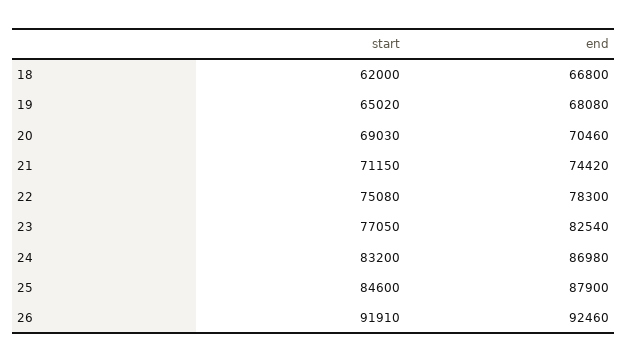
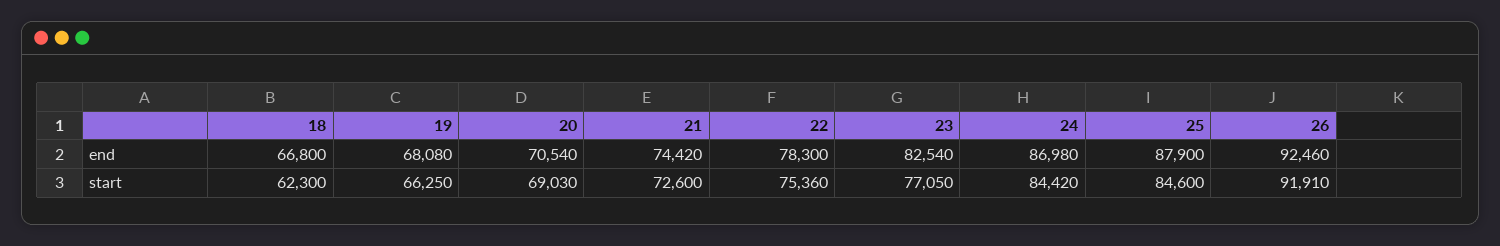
  {
    "start": {
-     "18": 62000,
+     "18": 62300,
-     "19": 65020,
+     "19": 66250,
      "20": 69030,
-     "21": 71150,
+     "21": 72600,
-     "22": 75080,
+     "22": 75360,
      "23": 77050,
-     "24": 83200,
+     "24": 84420,
      "25": 84600,
      "26": 91910
    },
    "end": {
      "18": 66800,
      "19": 68080,
-     "20": 70460,
+     "20": 70540,
      "21": 74420,
      "22": 78300,
      "23": 82540,
      "24": 86980,
      "25": 87900,
      "26": 92460
    }
  }

